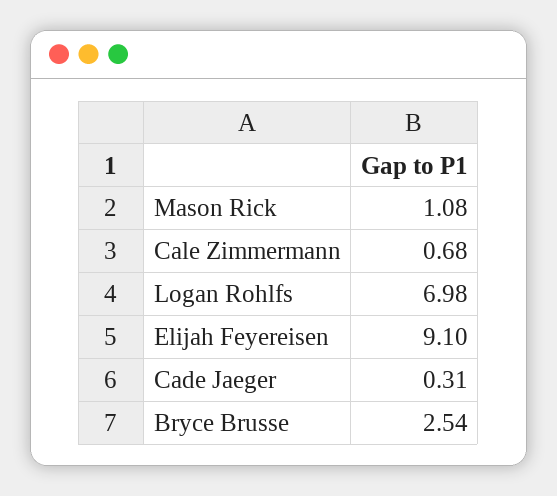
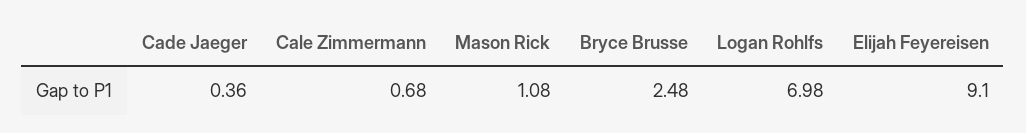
  {
    "Mason Rick": 1.08,
    "Cale Zimmermann": 0.68,
    "Logan Rohlfs": 6.98,
    "Elijah Feyereisen": 9.1,
-   "Cade Jaeger": 0.31,
+   "Cade Jaeger": 0.36,
-   "Bryce Brusse": 2.54
+   "Bryce Brusse": 2.48
  }

